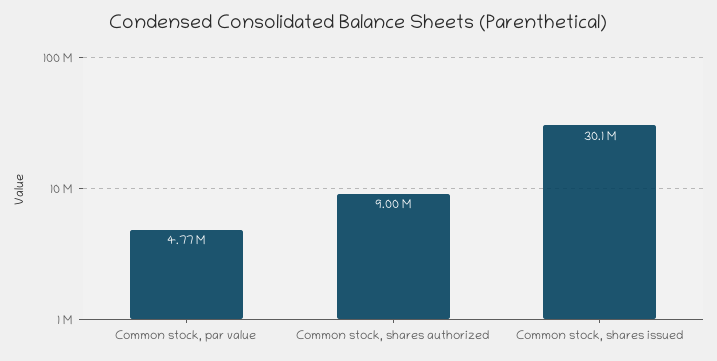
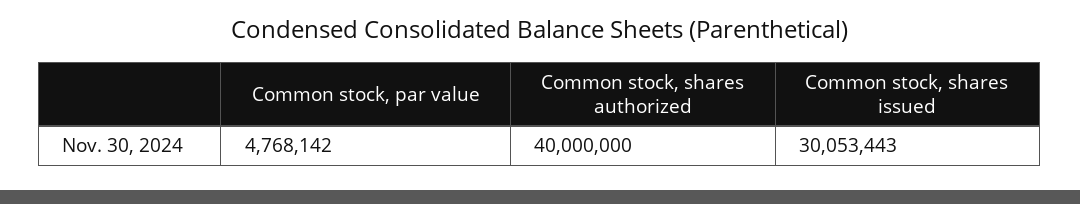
  {
    "Common stock, par value": 4768142,
-   "Common stock, shares authorized": 9000000,
+   "Common stock, shares authorized": 40000000,
    "Common stock, shares issued": 30053443
  }

